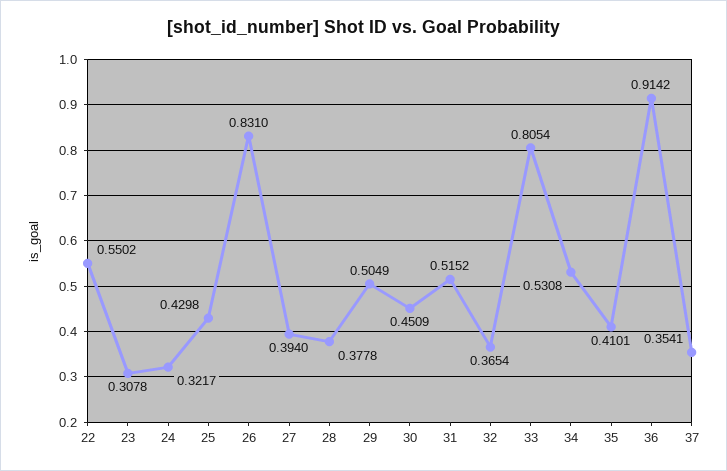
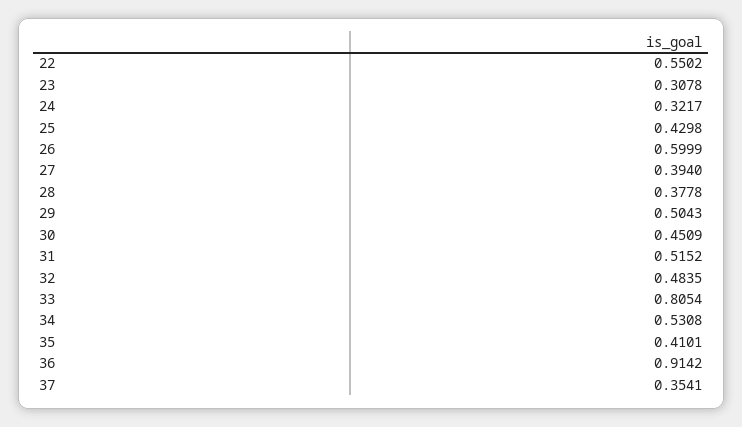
  {
    "22": 0.5502,
    "23": 0.3078,
    "24": 0.3217,
    "25": 0.4298,
-   "26": 0.831,
+   "26": 0.5999,
    "27": 0.394,
    "28": 0.3778,
-   "29": 0.5049,
+   "29": 0.5043,
    "30": 0.4509,
    "31": 0.5152,
-   "32": 0.3654,
+   "32": 0.4835,
    "33": 0.8054,
    "34": 0.5308,
    "35": 0.4101,
    "36": 0.9142,
    "37": 0.3541
  }

